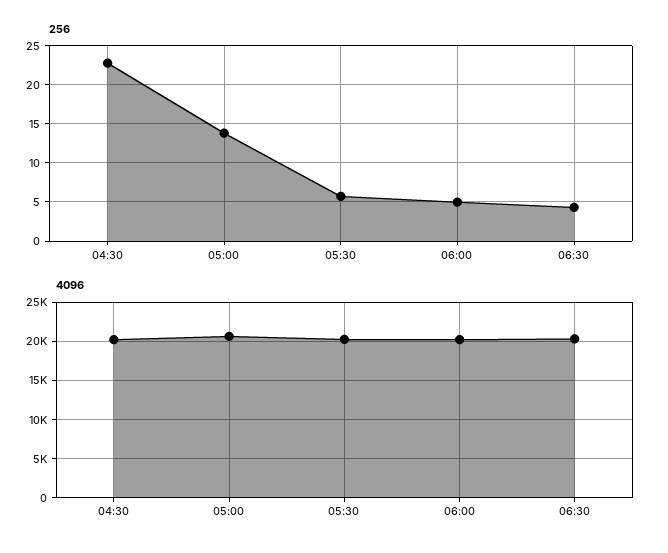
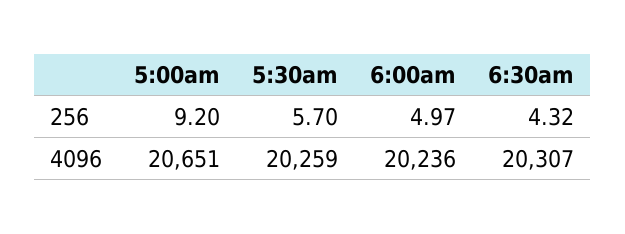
  {
    "256": {
-     "04:30": 23,
-     "05:00": 14,
+     "05:00": 9.2,
      "05:30": 5.7,
      "06:00": 4.97,
      "06:30": 4.32
    },
    "4096": {
-     "04:30": 20000,
      "05:00": 20651,
      "05:30": 20259,
      "06:00": 20236,
      "06:30": 20307
    }
  }

